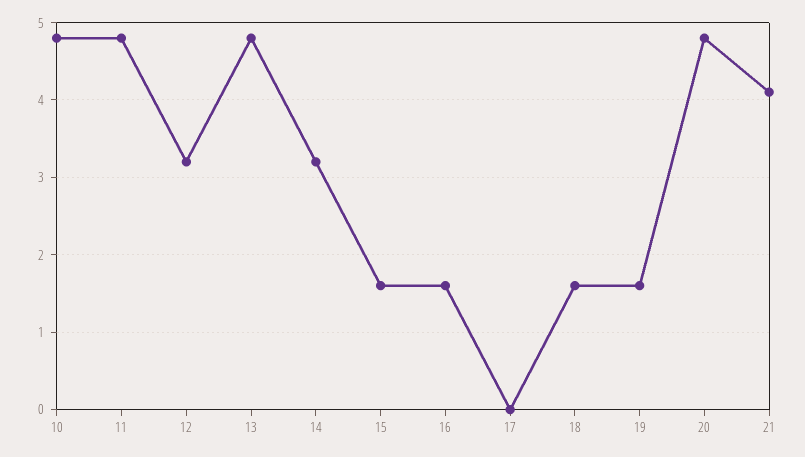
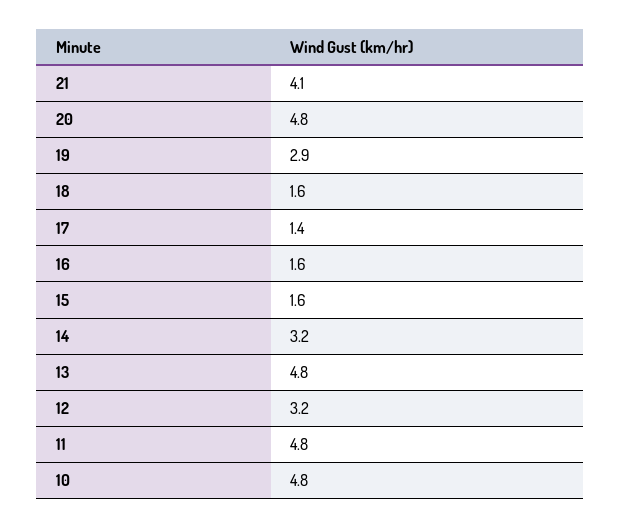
  {
    "10": 4.8,
    "11": 4.8,
    "12": 3.2,
    "13": 4.8,
    "14": 3.2,
    "15": 1.6,
    "16": 1.6,
-   "17": 0,
+   "17": 1.4,
    "18": 1.6,
-   "19": 1.6,
+   "19": 2.9,
    "20": 4.8,
    "21": 4.1
  }

